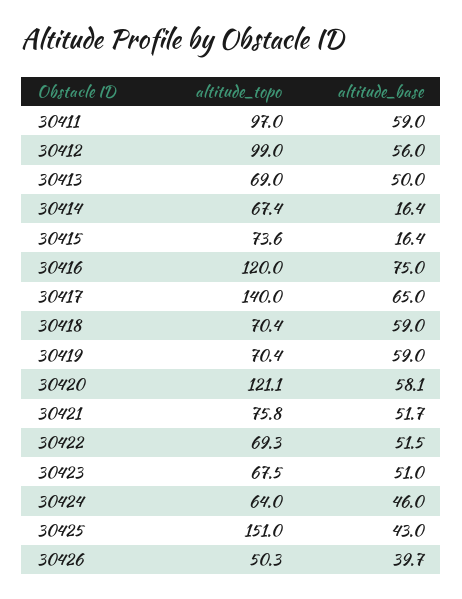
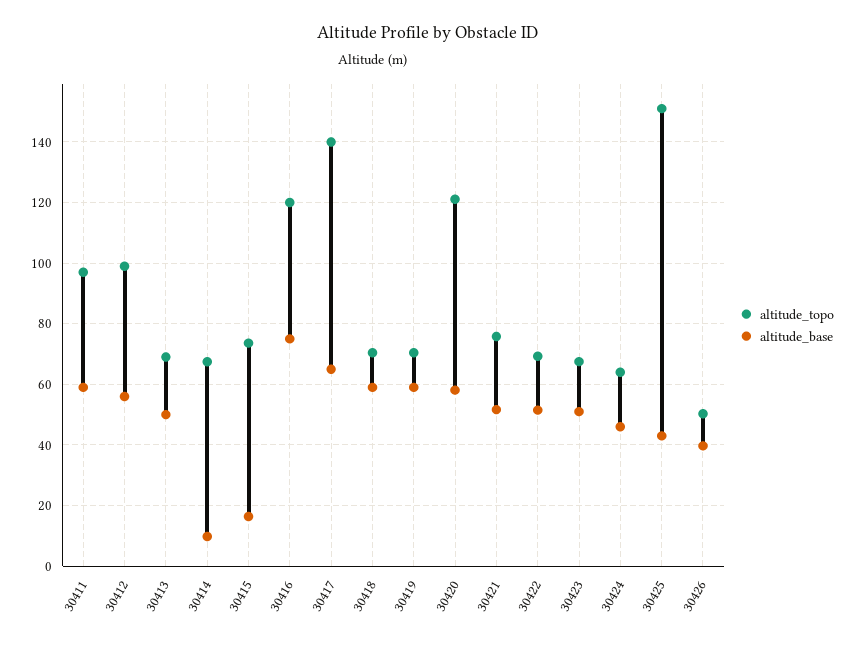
  {
    "altitude_topo": {
      "30411": 97,
      "30412": 99,
      "30413": 69,
      "30414": 67.4,
      "30415": 73.6,
      "30416": 120,
      "30417": 140,
      "30418": 70.4,
      "30419": 70.4,
      "30420": 121.1,
      "30421": 75.8,
      "30422": 69.3,
      "30423": 67.5,
      "30424": 64,
      "30425": 151,
      "30426": 50.3
    },
    "altitude_base": {
      "30411": 59,
      "30412": 56,
      "30413": 50,
-     "30414": 16.4,
+     "30414": 10,
      "30415": 16.4,
      "30416": 75,
      "30417": 65,
      "30418": 59,
      "30419": 59,
      "30420": 58.1,
      "30421": 51.7,
      "30422": 51.5,
      "30423": 51,
      "30424": 46,
      "30425": 43,
      "30426": 39.7
    }
  }

